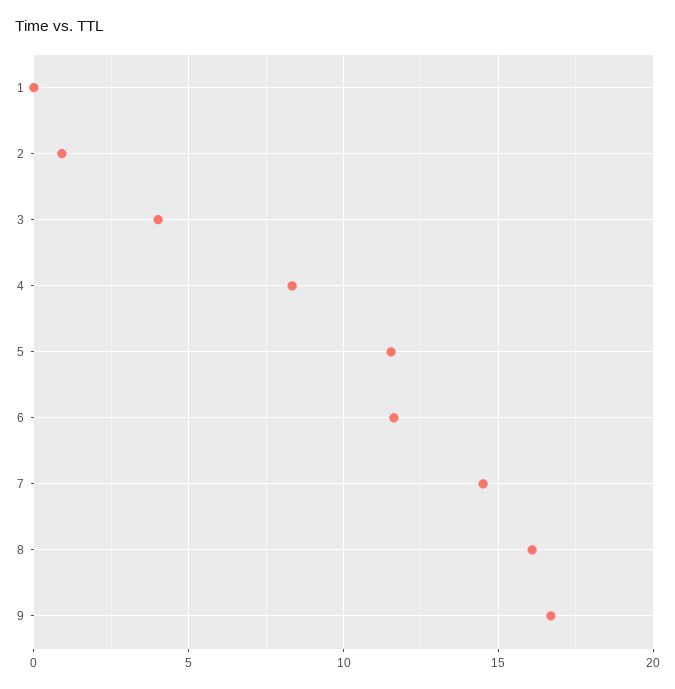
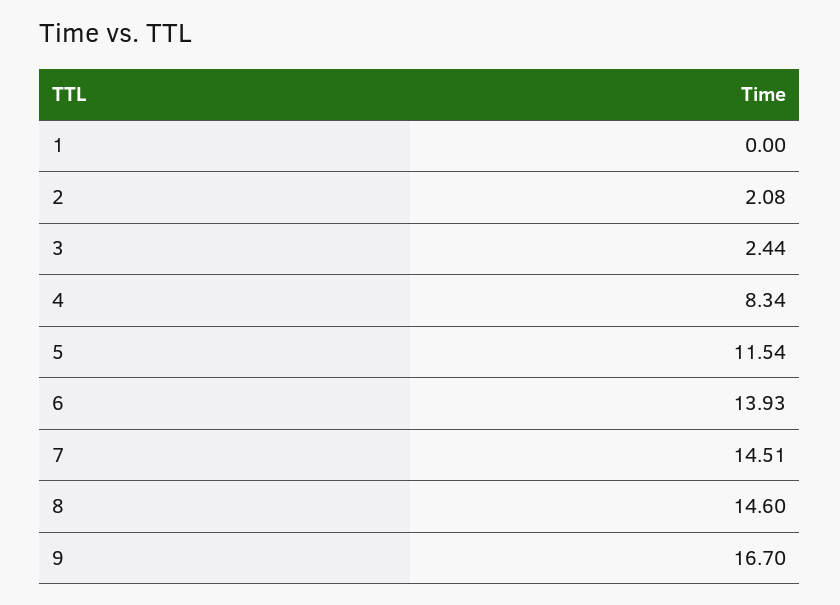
  {
    "1": 0,
-   "2": 1,
+   "2": 2.08,
-   "3": 4,
+   "3": 2.44,
    "4": 8.34,
    "5": 11.54,
-   "6": 11.5,
+   "6": 13.93,
    "7": 14.51,
-   "8": 16,
+   "8": 14.6,
    "9": 16.7
  }

